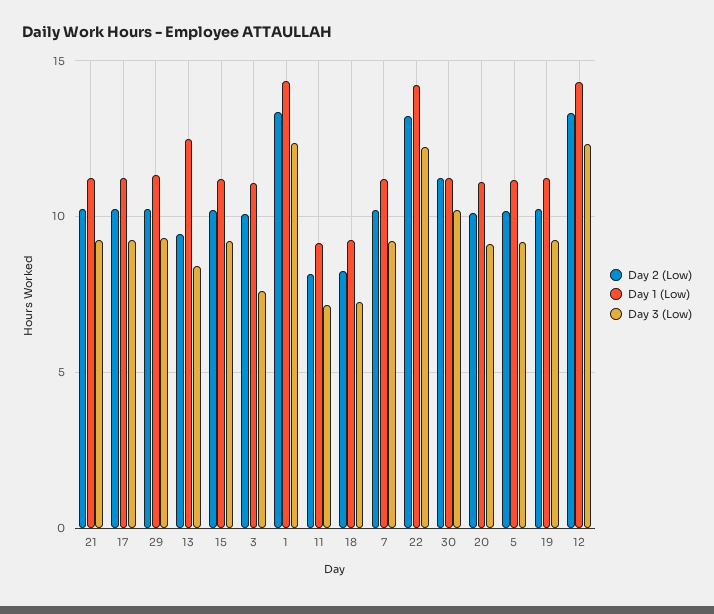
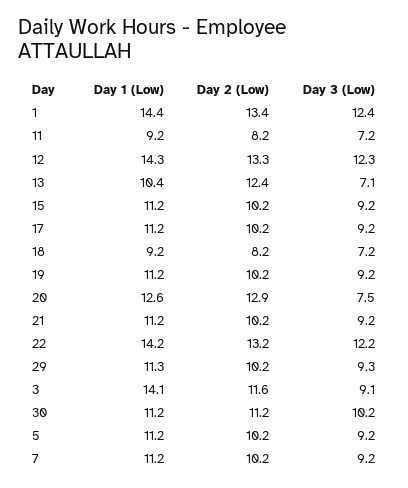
  {
    "Day 2 (Low)": {
      "21": 10.2,
      "17": 10.2,
      "29": 10.2,
-     "13": 9.5,
+     "13": 12.4,
      "15": 10.2,
-     "3": 10,
+     "3": 11.6,
      "1": 13.4,
      "11": 8.2,
      "18": 8.2,
      "7": 10.2,
      "22": 13.2,
      "30": 11.2,
-     "20": 10,
+     "20": 12.9,
      "5": 10.2,
      "19": 10.2,
      "12": 13.3
    },
    "Day 1 (Low)": {
      "21": 11.2,
      "17": 11.2,
      "29": 11.3,
-     "13": 12.5,
+     "13": 10.4,
      "15": 11.2,
-     "3": 11,
+     "3": 14.1,
      "1": 14.4,
      "11": 9.2,
      "18": 9.2,
      "7": 11.2,
      "22": 14.2,
      "30": 11.2,
-     "20": 11,
+     "20": 12.6,
      "5": 11.2,
      "19": 11.2,
      "12": 14.3
    },
    "Day 3 (Low)": {
      "21": 9.2,
      "17": 9.2,
      "29": 9.3,
-     "13": 8.5,
+     "13": 7.1,
      "15": 9.2,
-     "3": 7.5,
+     "3": 9.1,
      "1": 12.4,
      "11": 7.2,
      "18": 7.2,
      "7": 9.2,
      "22": 12.2,
      "30": 10.2,
-     "20": 9,
+     "20": 7.5,
      "5": 9.2,
      "19": 9.2,
      "12": 12.3
    }
  }

